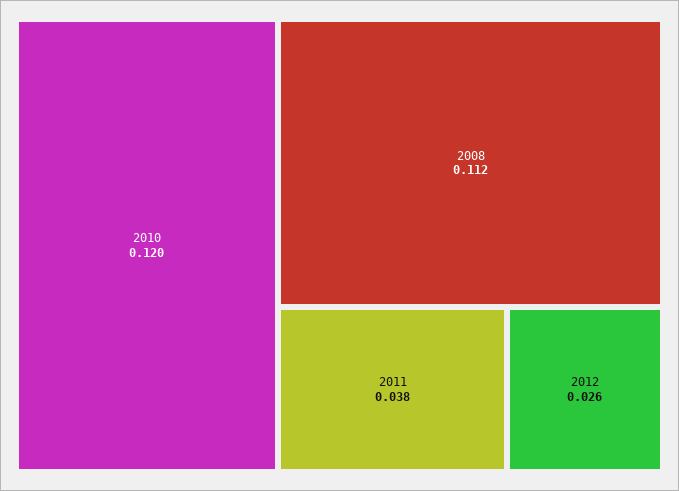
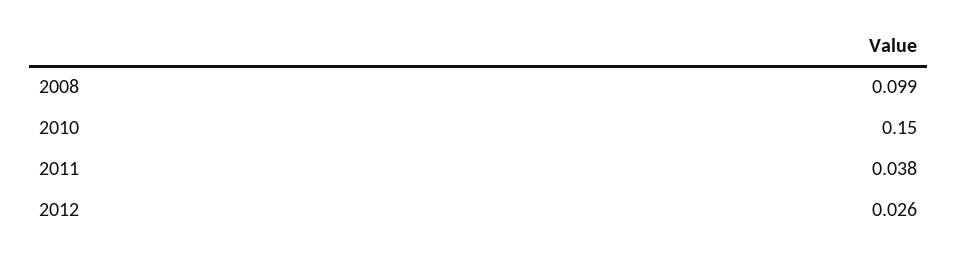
  {
-   "2010": 0.12,
+   "2010": 0.15,
-   "2008": 0.112,
+   "2008": 0.099,
    "2011": 0.038,
    "2012": 0.026
  }

